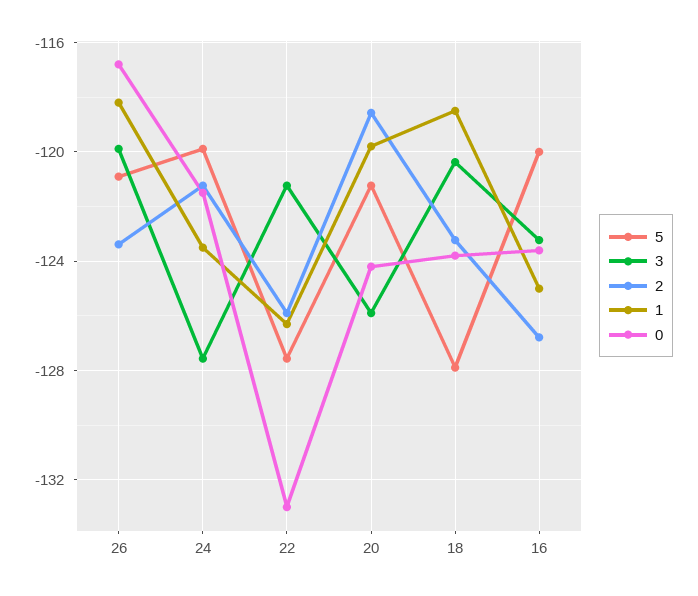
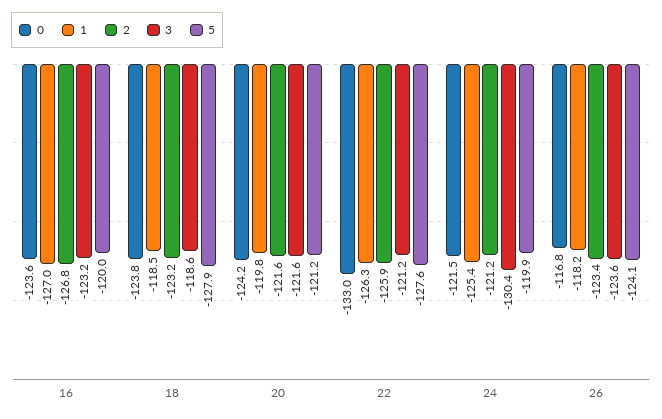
  {
    "5": {
-     "26": -121,
+     "26": -124.1,
      "24": -119.9,
      "22": -127.6,
      "20": -121.2,
      "18": -127.9,
      "16": -120
    },
    "3": {
-     "26": -120,
+     "26": -123.6,
-     "24": -127.5,
+     "24": -130.4,
      "22": -121.2,
-     "20": -126,
+     "20": -121.6,
-     "18": -120.5,
+     "18": -118.6,
      "16": -123.2
    },
    "2": {
      "26": -123.4,
      "24": -121.2,
      "22": -125.9,
-     "20": -118.5,
+     "20": -121.6,
      "18": -123.2,
      "16": -126.8
    },
    "1": {
      "26": -118.2,
-     "24": -123.5,
+     "24": -125.4,
      "22": -126.3,
      "20": -119.8,
      "18": -118.5,
-     "16": -125
+     "16": -127
    },
    "0": {
      "26": -116.8,
      "24": -121.5,
      "22": -133,
      "20": -124.2,
      "18": -123.8,
      "16": -123.6
    }
  }

